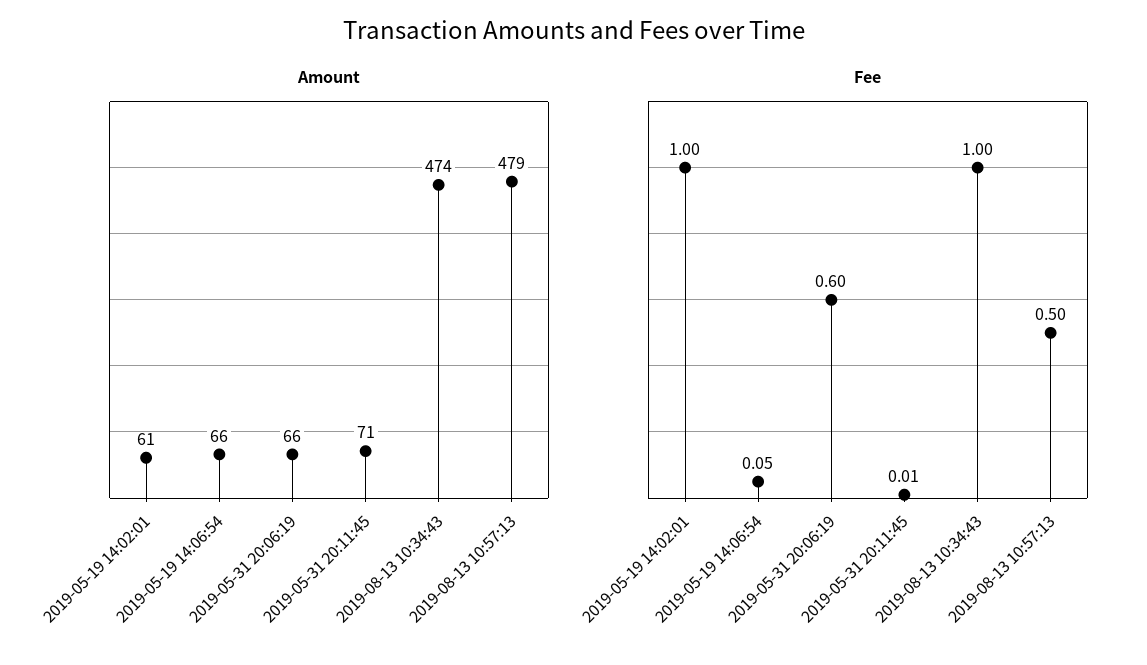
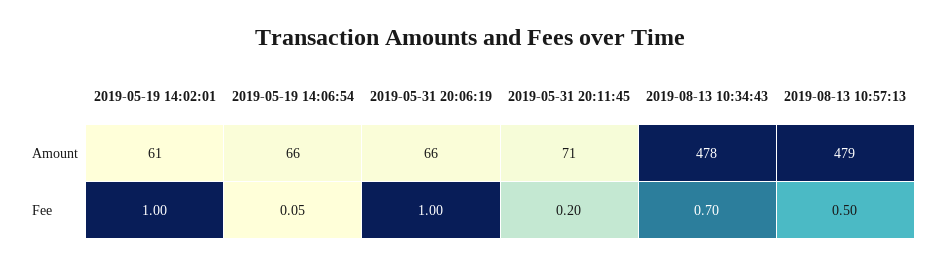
  {
    "Amount": {
      "2019-05-19 14:02:01": 61,
      "2019-05-19 14:06:54": 66,
      "2019-05-31 20:06:19": 66,
      "2019-05-31 20:11:45": 71,
-     "2019-08-13 10:34:43": 474,
+     "2019-08-13 10:34:43": 478,
      "2019-08-13 10:57:13": 479
    },
    "Fee": {
      "2019-05-19 14:02:01": 1,
      "2019-05-19 14:06:54": 0.05,
-     "2019-05-31 20:06:19": 0.6,
+     "2019-05-31 20:06:19": 1,
-     "2019-05-31 20:11:45": 0.01,
+     "2019-05-31 20:11:45": 0.2,
-     "2019-08-13 10:34:43": 1,
+     "2019-08-13 10:34:43": 0.7,
      "2019-08-13 10:57:13": 0.5
    }
  }

